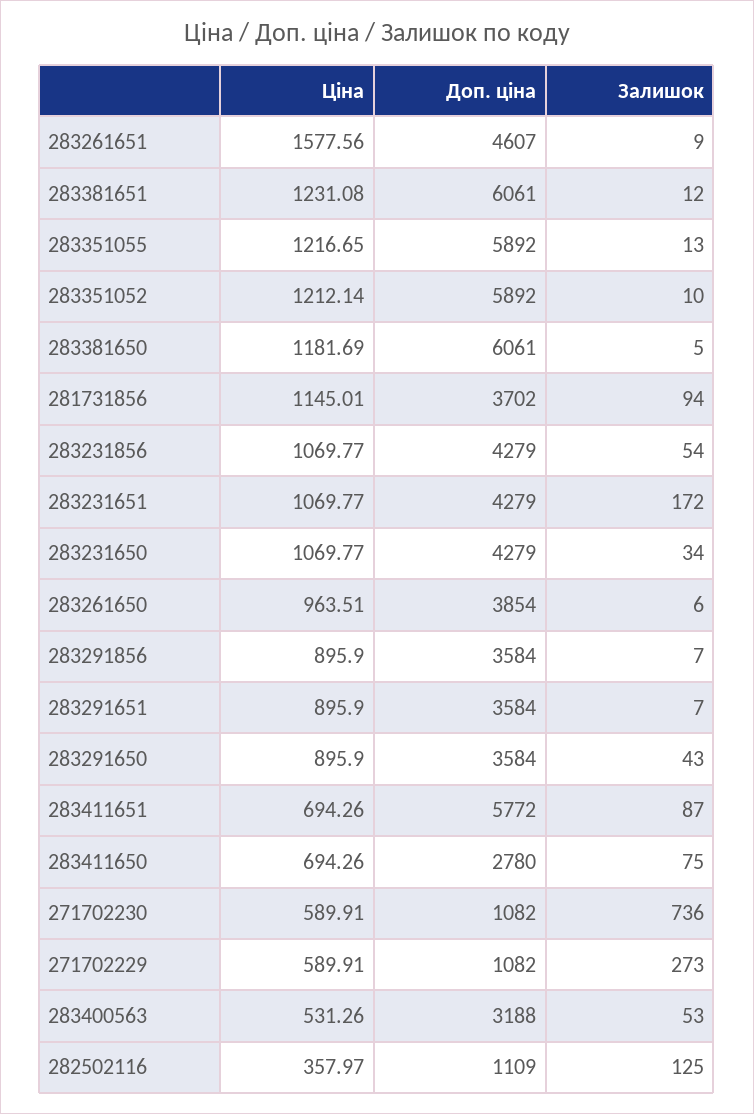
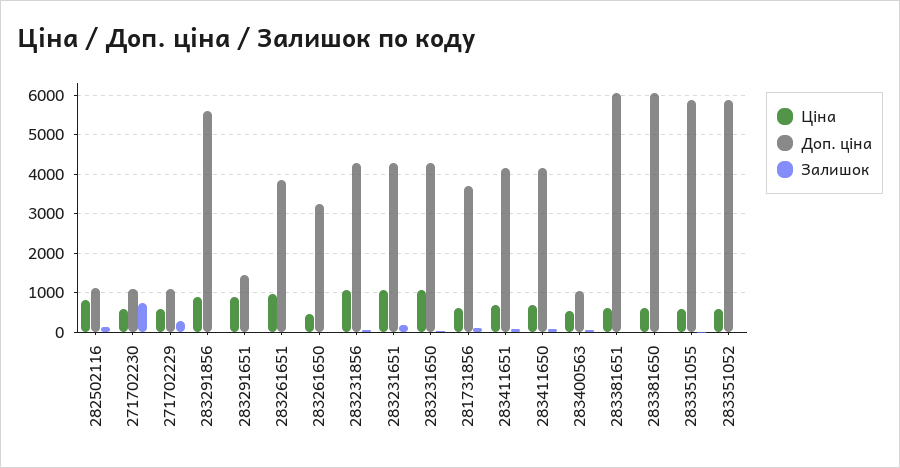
  {
    "Ціна": {
-     "283261651": 1577.56,
+     "283261651": 1000,
-     "283381651": 1231.08,
+     "283381651": 600,
-     "283351055": 1216.65,
+     "283351055": 600,
-     "283351052": 1212.14,
+     "283351052": 600,
-     "283381650": 1181.69,
+     "283381650": 600,
-     "281731856": 1145.01,
+     "281731856": 600,
      "283231856": 1069.77,
      "283231651": 1069.77,
      "283231650": 1069.77,
-     "283261650": 963.51,
+     "283261650": 400,
      "283291856": 895.9,
      "283291651": 895.9,
-     "283291650": 895.9,
      "283411651": 694.26,
      "283411650": 694.26,
      "271702230": 589.91,
      "271702229": 589.91,
      "283400563": 531.26,
-     "282502116": 357.97
+     "282502116": 800
    },
    "Доп. ціна": {
-     "283261651": 4607,
+     "283261651": 3800,
      "283381651": 6061,
      "283351055": 5892,
      "283351052": 5892,
      "283381650": 6061,
      "281731856": 3702,
      "283231856": 4279,
      "283231651": 4279,
      "283231650": 4279,
-     "283261650": 3854,
+     "283261650": 3200,
-     "283291856": 3584,
+     "283291856": 5600,
-     "283291651": 3584,
+     "283291651": 1400,
-     "283291650": 3584,
-     "283411651": 5772,
+     "283411651": 4200,
-     "283411650": 2780,
+     "283411650": 4200,
      "271702230": 1082,
      "271702229": 1082,
-     "283400563": 3188,
+     "283400563": 1000,
      "282502116": 1109
    },
    "Залишок": {
      "283261651": 9,
      "283381651": 12,
      "283351055": 13,
      "283351052": 10,
      "283381650": 5,
      "281731856": 94,
      "283231856": 54,
      "283231651": 172,
      "283231650": 34,
      "283261650": 6,
      "283291856": 7,
      "283291651": 7,
-     "283291650": 43,
      "283411651": 87,
      "283411650": 75,
      "271702230": 736,
      "271702229": 273,
      "283400563": 53,
      "282502116": 125
    }
  }

